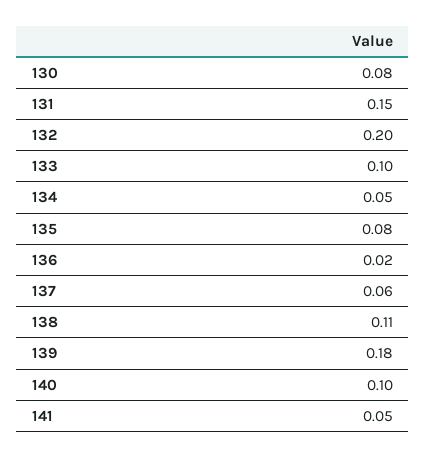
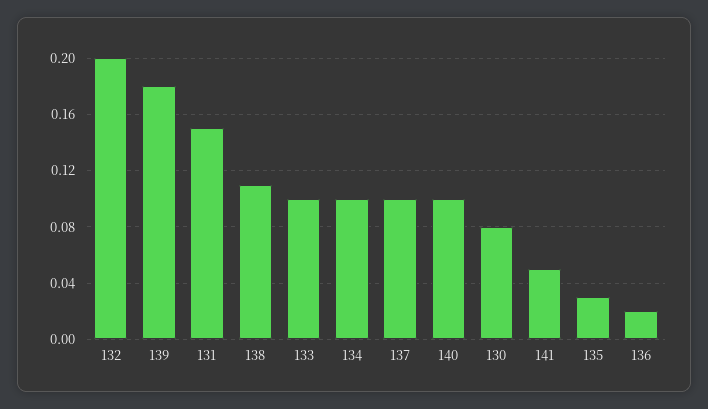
  {
    "130": 0.08,
    "131": 0.15,
    "132": 0.2,
    "133": 0.1,
-   "134": 0.05,
+   "134": 0.1,
-   "135": 0.08,
+   "135": 0.03,
    "136": 0.02,
-   "137": 0.06,
+   "137": 0.1,
    "138": 0.11,
    "139": 0.18,
    "140": 0.1,
    "141": 0.05
  }

